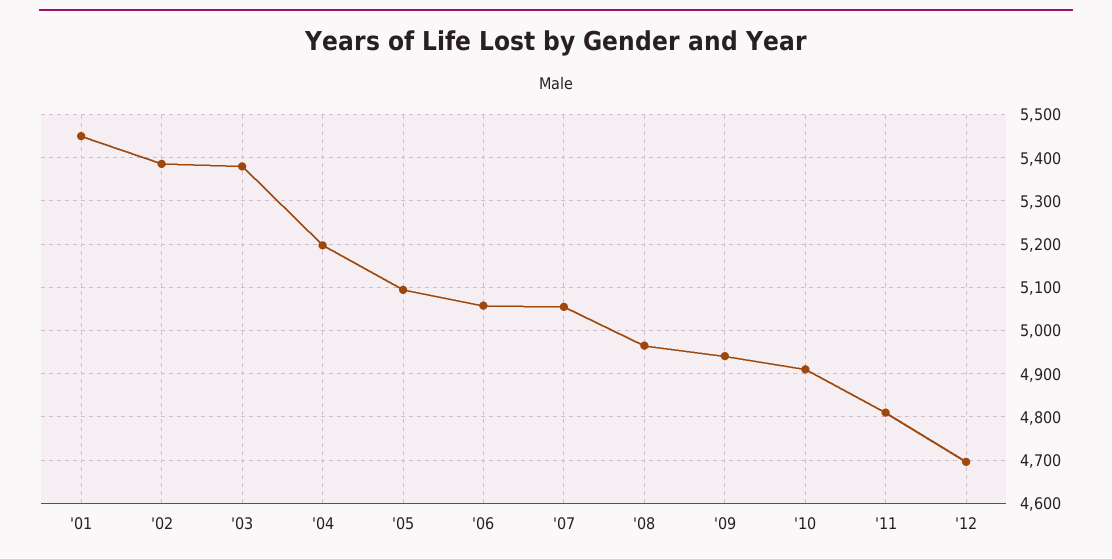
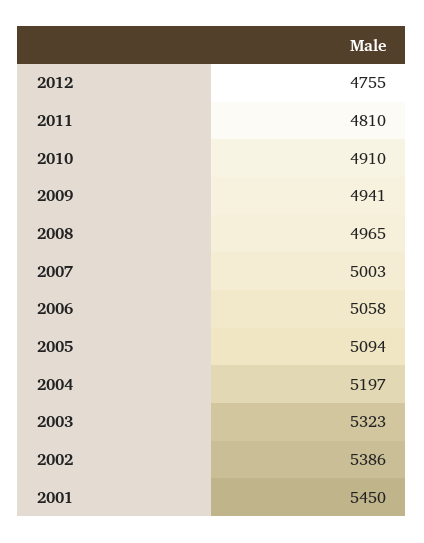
  {
    "'01": 5450,
    "'02": 5386,
-   "'03": 5380,
+   "'03": 5323,
    "'04": 5197,
    "'05": 5094,
    "'06": 5058,
-   "'07": 5060,
+   "'07": 5003,
    "'08": 4965,
    "'09": 4941,
    "'10": 4910,
    "'11": 4810,
-   "'12": 4700
+   "'12": 4755
  }

